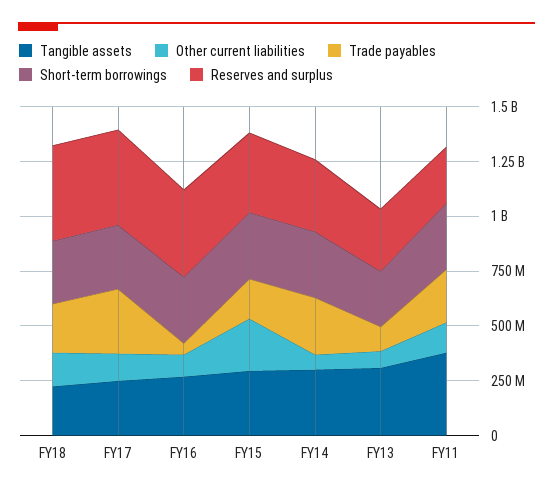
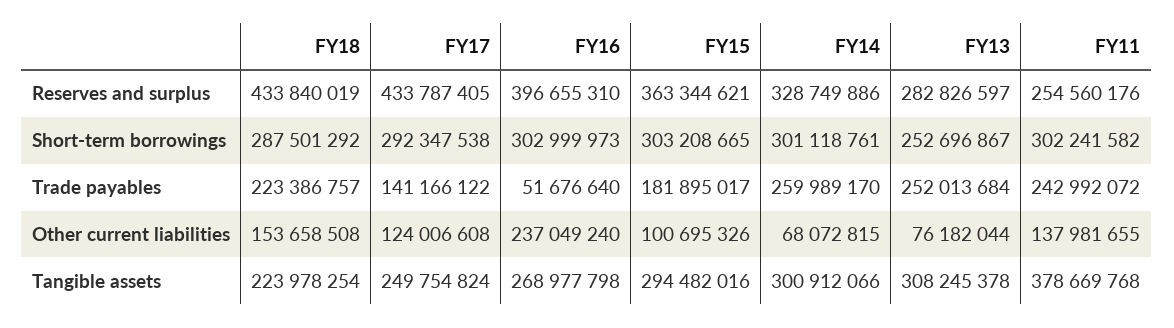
  {
    "Tangible assets": {
      "FY18": 223978254,
      "FY17": 249754824,
      "FY16": 268977798,
      "FY15": 294482016,
      "FY14": 300912066,
      "FY13": 308245378,
      "FY11": 378669768
    },
    "Other current liabilities": {
      "FY18": 153658508,
      "FY17": 124006608,
-     "FY16": 100000000,
+     "FY16": 237049240,
-     "FY15": 250000000,
+     "FY15": 100695326,
      "FY14": 68072815,
      "FY13": 76182044,
      "FY11": 137981655
    },
    "Trade payables": {
      "FY18": 223386757,
-     "FY17": 300000000,
+     "FY17": 141166122,
      "FY16": 51676640,
      "FY15": 181895017,
      "FY14": 259989170,
-     "FY13": 100000000,
+     "FY13": 252013684,
      "FY11": 242992072
    },
    "Short-term borrowings": {
      "FY18": 287501292,
      "FY17": 292347538,
      "FY16": 302999973,
      "FY15": 303208665,
      "FY14": 301118761,
      "FY13": 252696867,
      "FY11": 302241582
    },
    "Reserves and surplus": {
      "FY18": 433840019,
      "FY17": 433787405,
      "FY16": 396655310,
      "FY15": 363344621,
      "FY14": 328749886,
      "FY13": 282826597,
      "FY11": 254560176
    }
  }

